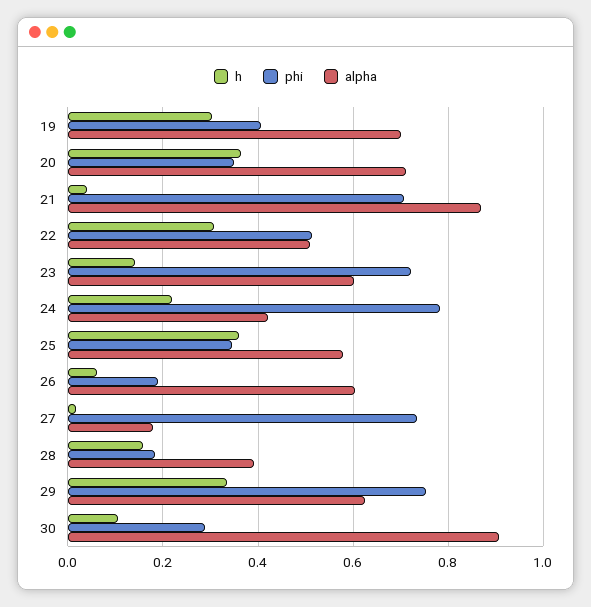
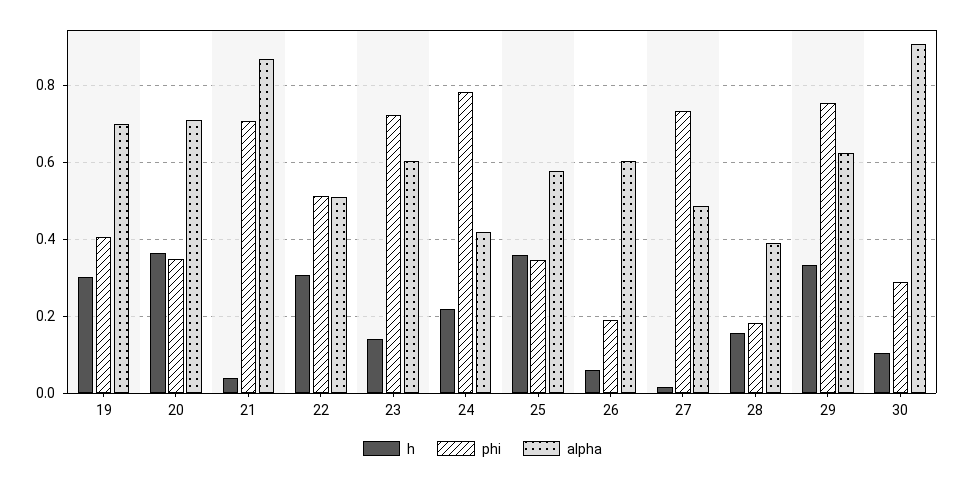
  {
    "h": {
      "19": 0.3,
      "20": 0.36,
      "21": 0.04,
      "22": 0.3,
      "23": 0.14,
      "24": 0.22,
      "25": 0.36,
      "26": 0.06,
      "27": 0.02,
      "28": 0.16,
      "29": 0.34,
      "30": 0.1
    },
    "phi": {
      "19": 0.4,
      "20": 0.34,
      "21": 0.7,
      "22": 0.52,
      "23": 0.72,
      "24": 0.78,
      "25": 0.34,
      "26": 0.2,
      "27": 0.74,
      "28": 0.18,
      "29": 0.76,
      "30": 0.28
    },
    "alpha": {
      "19": 0.7,
      "20": 0.72,
      "21": 0.86,
      "22": 0.5,
      "23": 0.6,
      "24": 0.42,
      "25": 0.58,
      "26": 0.6,
-     "27": 0.18,
+     "27": 0.48,
      "28": 0.4,
      "29": 0.62,
      "30": 0.9
    }
  }

